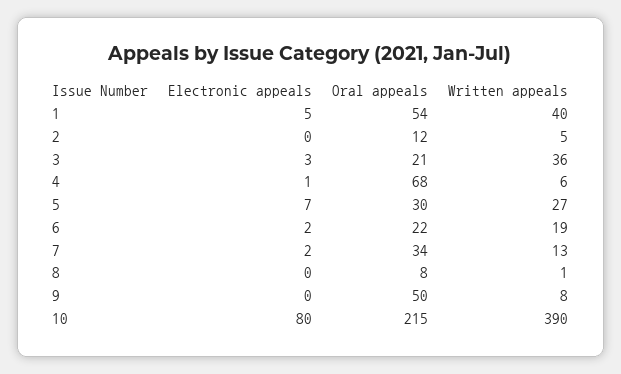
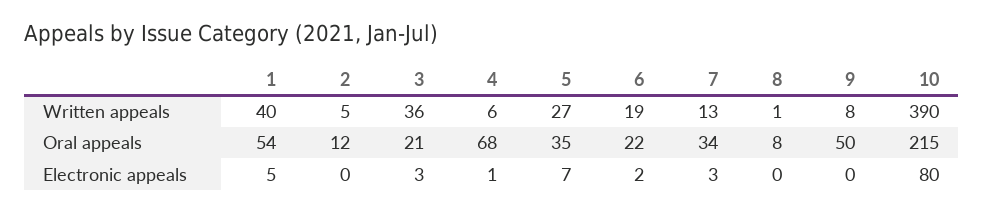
  {
    "Electronic appeals": {
      "1": 5,
      "2": 0,
      "3": 3,
      "4": 1,
      "5": 7,
      "6": 2,
-     "7": 2,
+     "7": 3,
      "8": 0,
      "9": 0,
      "10": 80
    },
    "Oral appeals": {
      "1": 54,
      "2": 12,
      "3": 21,
      "4": 68,
-     "5": 30,
+     "5": 35,
      "6": 22,
      "7": 34,
      "8": 8,
      "9": 50,
      "10": 215
    },
    "Written appeals": {
      "1": 40,
      "2": 5,
      "3": 36,
      "4": 6,
      "5": 27,
      "6": 19,
      "7": 13,
      "8": 1,
      "9": 8,
      "10": 390
    }
  }

